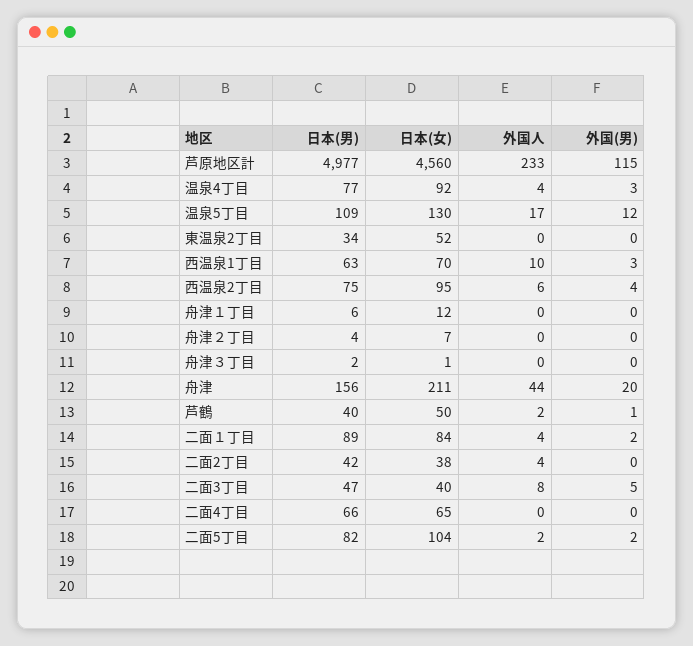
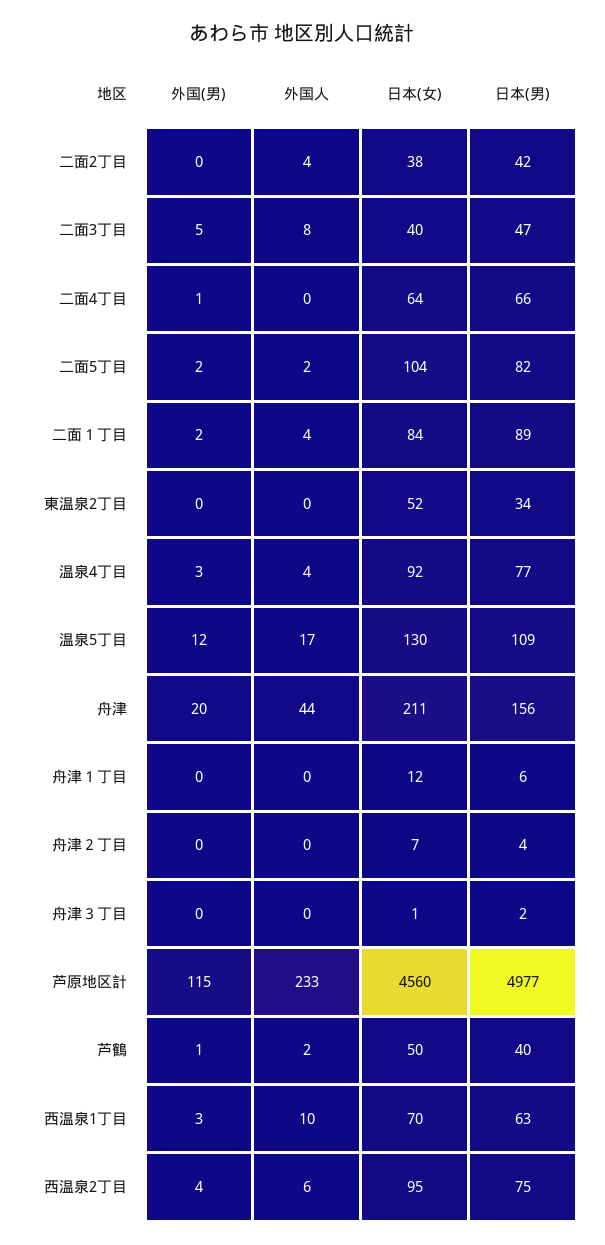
  {
    "日本(男)": {
      "芦原地区計": 4977,
      "温泉4丁目": 77,
      "温泉5丁目": 109,
      "東温泉2丁目": 34,
      "西温泉1丁目": 63,
      "西温泉2丁目": 75,
      "舟津１丁目": 6,
      "舟津２丁目": 4,
      "舟津３丁目": 2,
      "舟津": 156,
      "芦鶴": 40,
      "二面１丁目": 89,
      "二面2丁目": 42,
      "二面3丁目": 47,
      "二面4丁目": 66,
      "二面5丁目": 82
    },
    "日本(女)": {
      "芦原地区計": 4560,
      "温泉4丁目": 92,
      "温泉5丁目": 130,
      "東温泉2丁目": 52,
      "西温泉1丁目": 70,
      "西温泉2丁目": 95,
      "舟津１丁目": 12,
      "舟津２丁目": 7,
      "舟津３丁目": 1,
      "舟津": 211,
      "芦鶴": 50,
      "二面１丁目": 84,
      "二面2丁目": 38,
      "二面3丁目": 40,
-     "二面4丁目": 65,
+     "二面4丁目": 64,
      "二面5丁目": 104
    },
    "外国人": {
      "芦原地区計": 233,
      "温泉4丁目": 4,
      "温泉5丁目": 17,
      "東温泉2丁目": 0,
      "西温泉1丁目": 10,
      "西温泉2丁目": 6,
      "舟津１丁目": 0,
      "舟津２丁目": 0,
      "舟津３丁目": 0,
      "舟津": 44,
      "芦鶴": 2,
      "二面１丁目": 4,
      "二面2丁目": 4,
      "二面3丁目": 8,
      "二面4丁目": 0,
      "二面5丁目": 2
    },
    "外国(男)": {
      "芦原地区計": 115,
      "温泉4丁目": 3,
      "温泉5丁目": 12,
      "東温泉2丁目": 0,
      "西温泉1丁目": 3,
      "西温泉2丁目": 4,
      "舟津１丁目": 0,
      "舟津２丁目": 0,
      "舟津３丁目": 0,
      "舟津": 20,
      "芦鶴": 1,
      "二面１丁目": 2,
      "二面2丁目": 0,
      "二面3丁目": 5,
-     "二面4丁目": 0,
+     "二面4丁目": 1,
      "二面5丁目": 2
    }
  }

